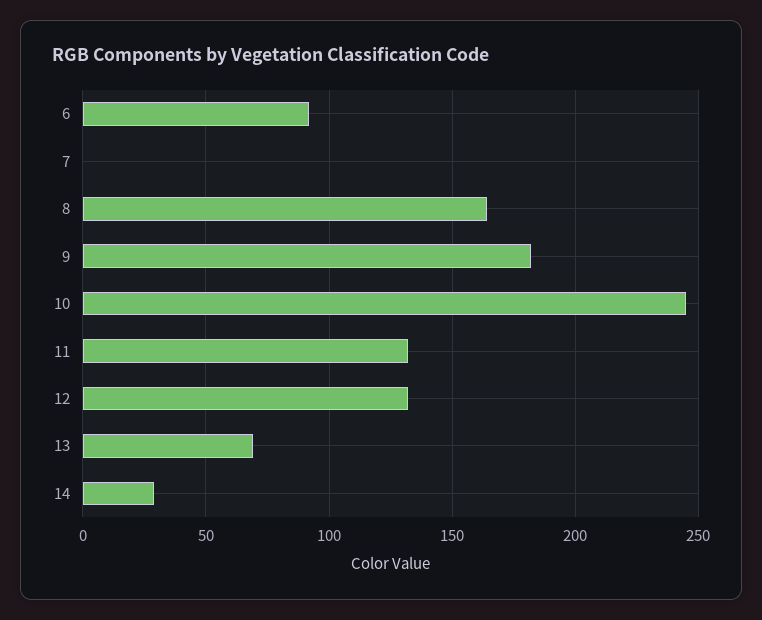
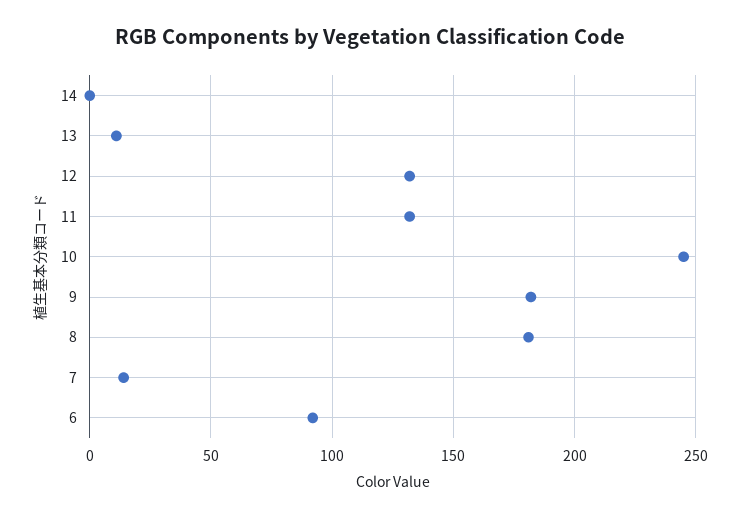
  {
    "6": 90,
-   "7": 0,
+   "7": 15,
-   "8": 165,
+   "8": 180,
    "9": 180,
    "10": 245,
    "11": 130,
    "12": 130,
-   "13": 70,
+   "13": 10,
-   "14": 30
+   "14": 0
  }

